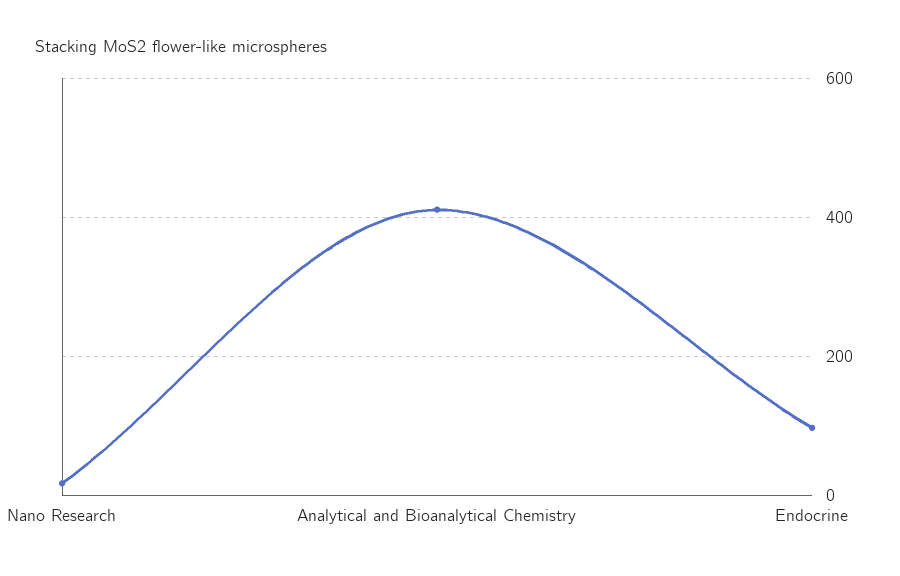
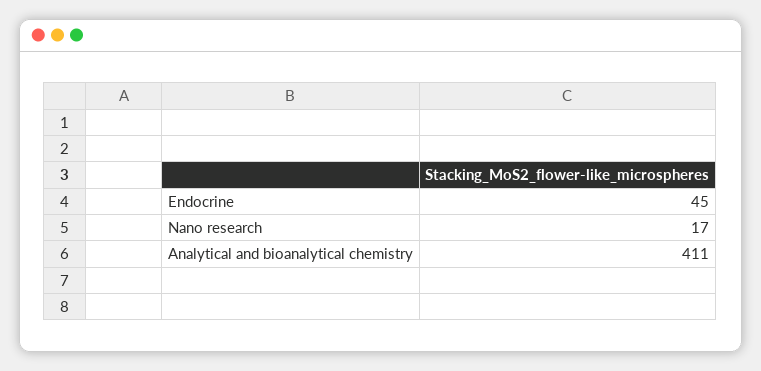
  {
    "Nano Research": 17,
    "Analytical and Bioanalytical Chemistry": 411,
-   "Endocrine": 100
+   "Endocrine": 45
  }

